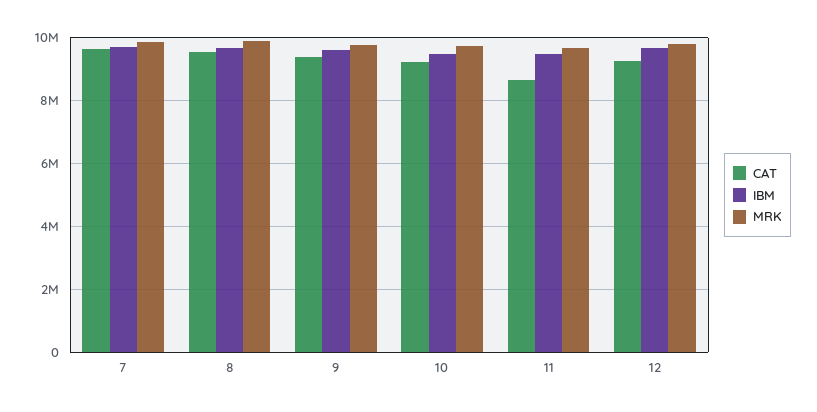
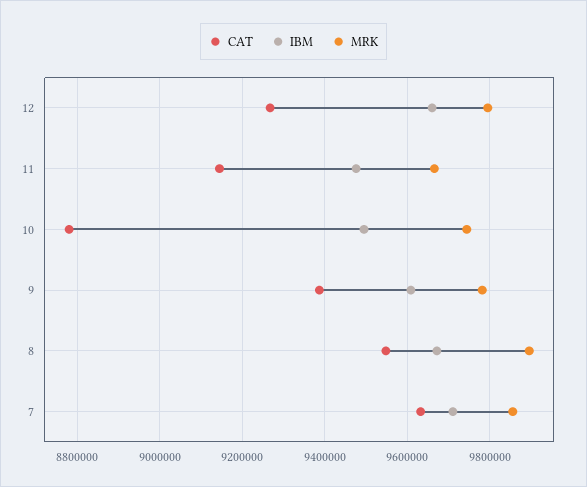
  {
    "CAT": {
      "7": 9640000,
      "8": 9540000,
      "9": 9380000,
-     "10": 9200000,
+     "10": 8780000,
-     "11": 8600000,
+     "11": 9140000,
      "12": 9260000
    },
    "IBM": {
      "7": 9720000,
      "8": 9680000,
      "9": 9600000,
      "10": 9500000,
      "11": 9480000,
      "12": 9660000
    },
    "MRK": {
      "7": 9860000,
      "8": 9900000,
      "9": 9780000,
      "10": 9740000,
      "11": 9660000,
      "12": 9800000
    }
  }

